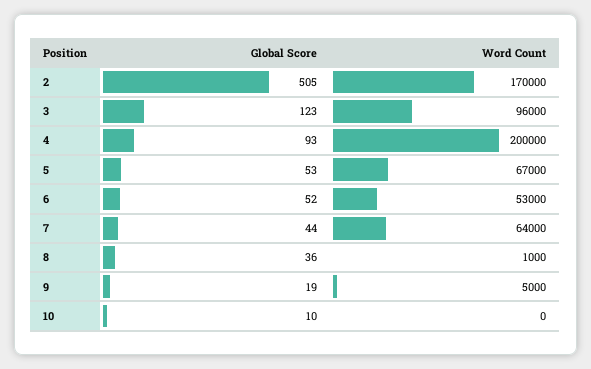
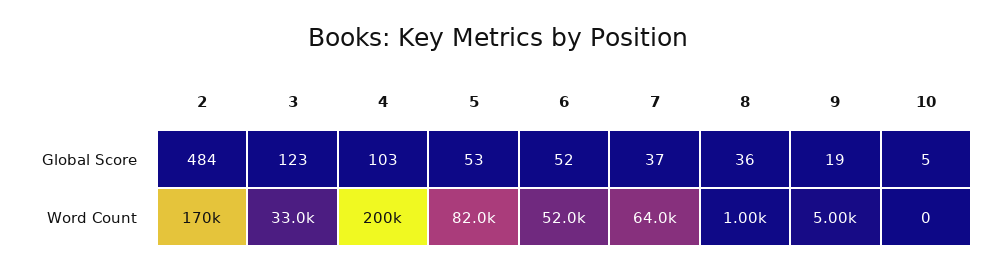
  {
    "Global Score": {
-     "2": 505,
+     "2": 484,
      "3": 123,
-     "4": 93,
+     "4": 103,
      "5": 53,
      "6": 52,
-     "7": 44,
+     "7": 37,
      "8": 36,
      "9": 19,
-     "10": 10
+     "10": 5
    },
    "Word Count": {
      "2": 170000,
-     "3": 96000,
+     "3": 33000,
      "4": 200000,
-     "5": 67000,
+     "5": 82000,
-     "6": 53000,
+     "6": 52000,
      "7": 64000,
      "8": 1000,
      "9": 5000,
      "10": 0
    }
  }

